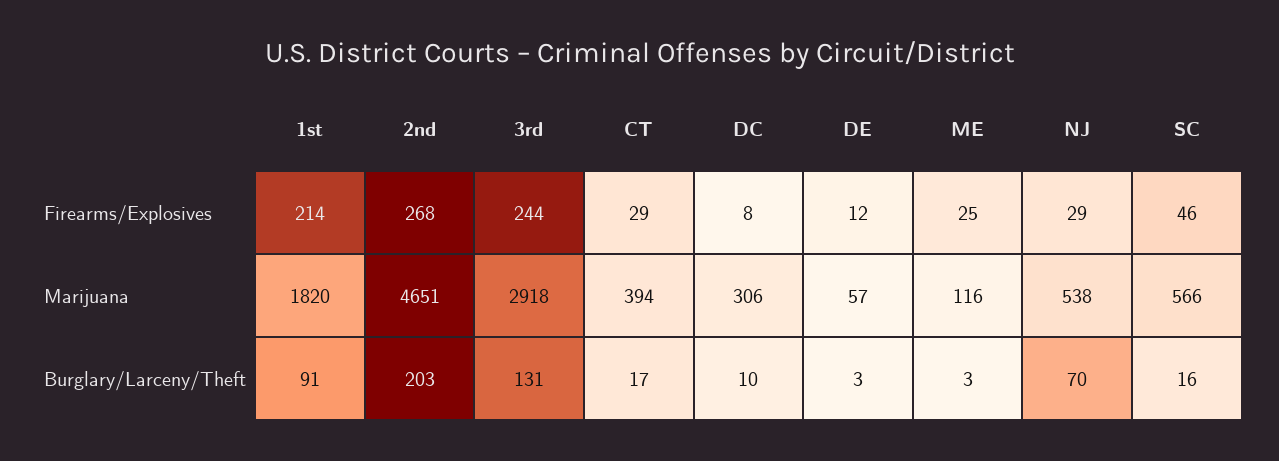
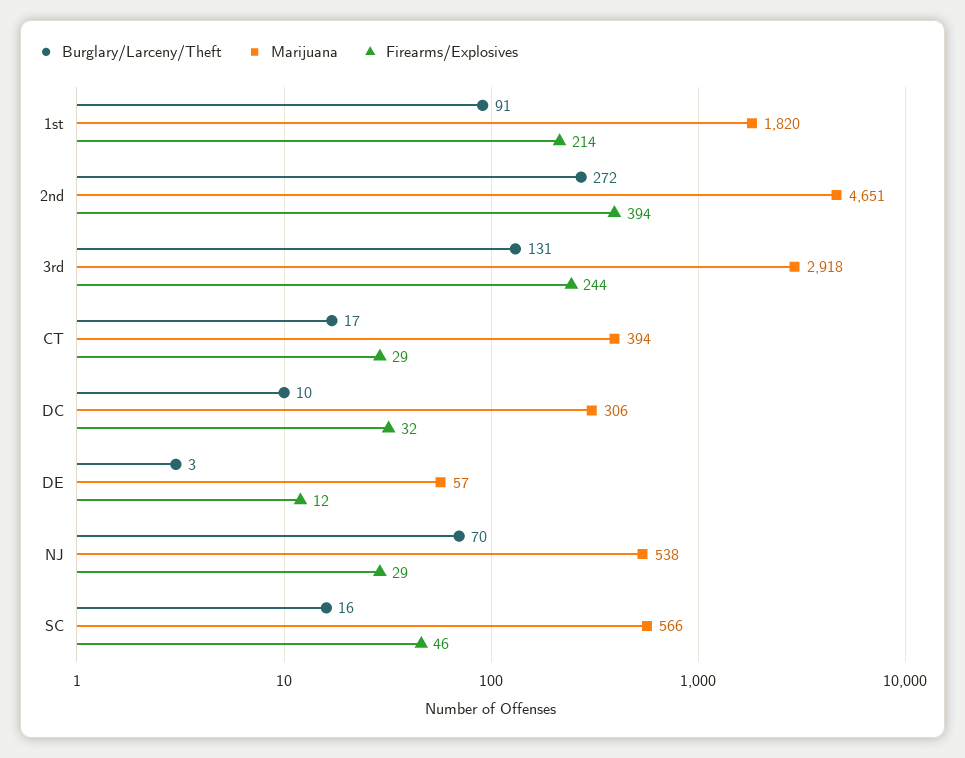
  {
    "Firearms/Explosives": {
      "1st": 214,
-     "2nd": 268,
+     "2nd": 394,
      "3rd": 244,
      "CT": 29,
-     "DC": 8,
+     "DC": 32,
      "DE": 12,
-     "ME": 25,
      "NJ": 29,
      "SC": 46
    },
    "Marijuana": {
      "1st": 1820,
      "2nd": 4651,
      "3rd": 2918,
      "CT": 394,
      "DC": 306,
      "DE": 57,
-     "ME": 116,
      "NJ": 538,
      "SC": 566
    },
    "Burglary/Larceny/Theft": {
      "1st": 91,
-     "2nd": 203,
+     "2nd": 272,
      "3rd": 131,
      "CT": 17,
      "DC": 10,
      "DE": 3,
-     "ME": 3,
      "NJ": 70,
      "SC": 16
    }
  }

